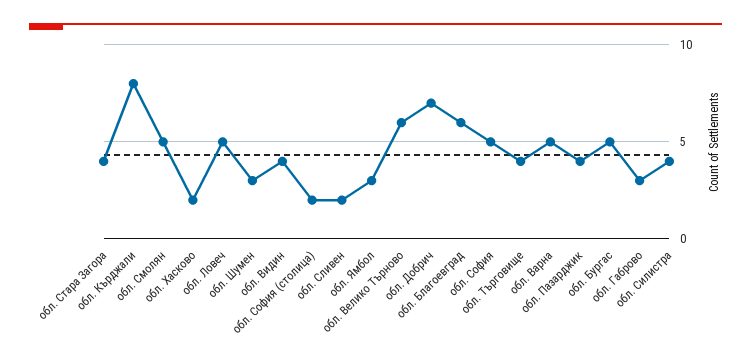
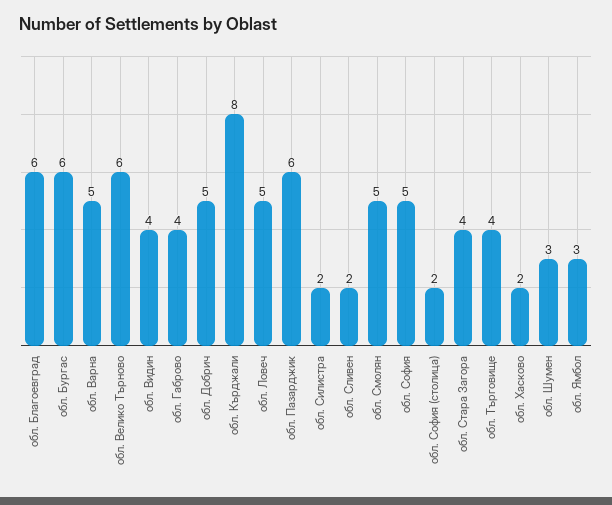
  {
    "обл. Стара Загора": 4,
    "обл. Кърджали": 8,
    "обл. Смолян": 5,
    "обл. Хасково": 2,
    "обл. Ловеч": 5,
    "обл. Шумен": 3,
    "обл. Видин": 4,
    "обл. София (столица)": 2,
    "обл. Сливен": 2,
    "обл. Ямбол": 3,
    "обл. Велико Търново": 6,
-   "обл. Добрич": 7,
+   "обл. Добрич": 5,
    "обл. Благоевград": 6,
    "обл. София": 5,
    "обл. Търговище": 4,
    "обл. Варна": 5,
-   "обл. Пазарджик": 4,
+   "обл. Пазарджик": 6,
-   "обл. Бургас": 5,
+   "обл. Бургас": 6,
-   "обл. Габрово": 3,
+   "обл. Габрово": 4,
-   "обл. Силистра": 4
+   "обл. Силистра": 2
  }

